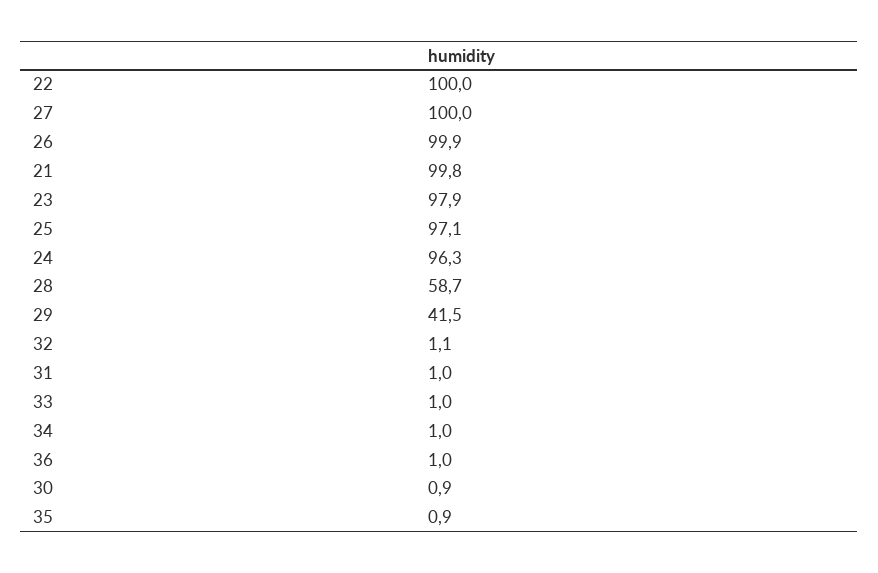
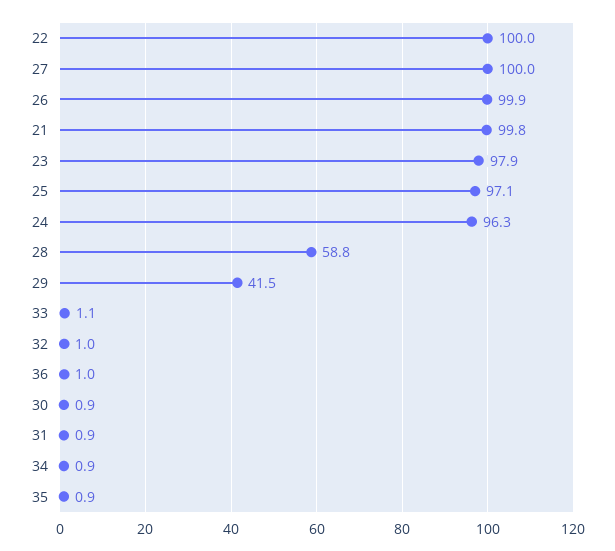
  {
    "22": 100,
    "27": 100,
    "26": 99.9,
    "21": 99.8,
    "23": 97.9,
    "25": 97.1,
    "24": 96.3,
-   "28": 58.7,
+   "28": 58.8,
    "29": 41.5,
-   "32": 1.1,
+   "32": 1,
-   "31": 1,
+   "31": 0.9,
-   "33": 1,
+   "33": 1.1,
-   "34": 1,
+   "34": 0.9,
    "36": 1,
    "30": 0.9,
    "35": 0.9
  }

